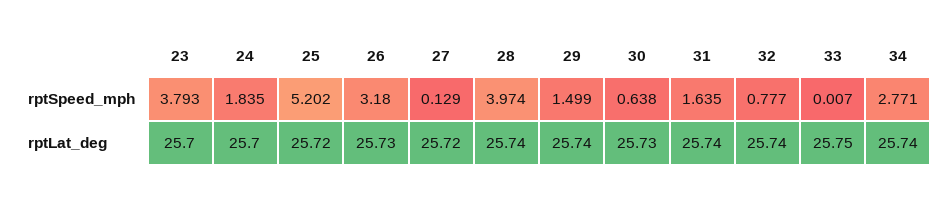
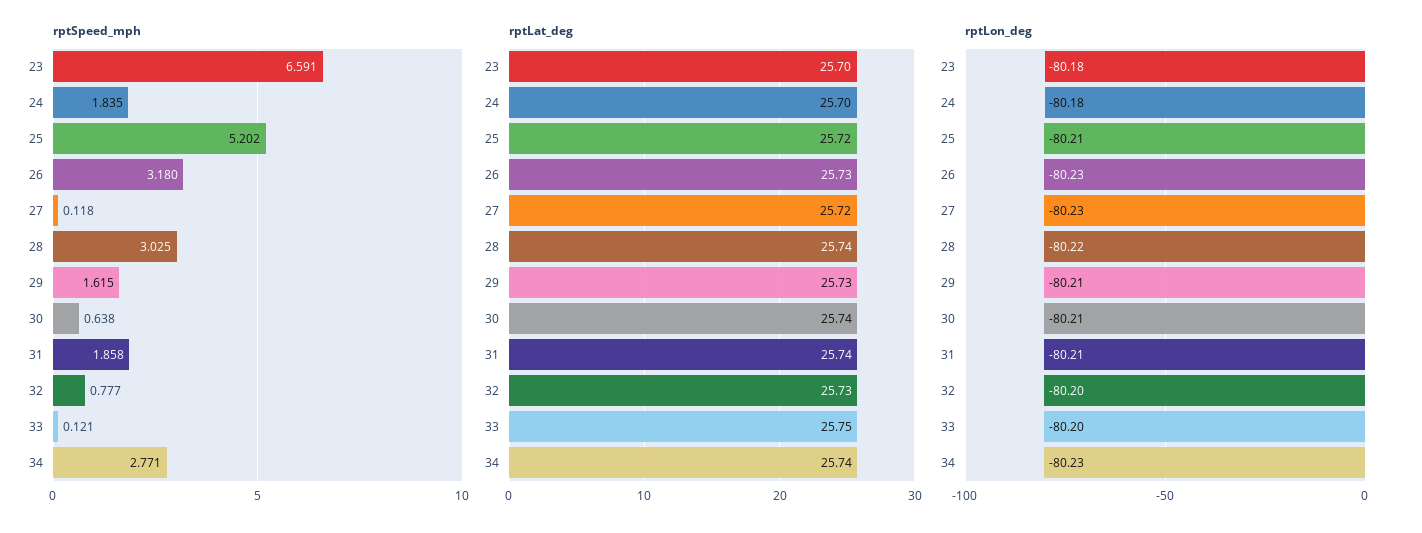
  {
    "rptSpeed_mph": {
-     "23": 3.793,
+     "23": 6.591,
      "24": 1.835,
      "25": 5.202,
      "26": 3.18,
-     "27": 0.129,
+     "27": 0.118,
-     "28": 3.974,
+     "28": 3.025,
-     "29": 1.499,
+     "29": 1.615,
      "30": 0.638,
-     "31": 1.635,
+     "31": 1.858,
      "32": 0.777,
-     "33": 0.007,
+     "33": 0.121,
      "34": 2.771
    },
    "rptLat_deg": {
      "23": 25.7,
      "24": 25.7,
      "25": 25.72,
      "26": 25.73,
      "27": 25.72,
      "28": 25.74,
-     "29": 25.74,
+     "29": 25.73,
-     "30": 25.73,
+     "30": 25.74,
      "31": 25.74,
-     "32": 25.74,
+     "32": 25.73,
      "33": 25.75,
      "34": 25.74
-   }
+   },
+   "rptLon_deg": {
+     "23": -80.18,
+     "24": -80.18,
+     "25": -80.21,
+     "26": -80.23,
+     "27": -80.23,
+     "28": -80.22,
+     "29": -80.21,
+     "30": -80.21,
+     "31": -80.21,
+     "32": -80.2,
+     "33": -80.2,
+     "34": -80.23
+   }
  }

